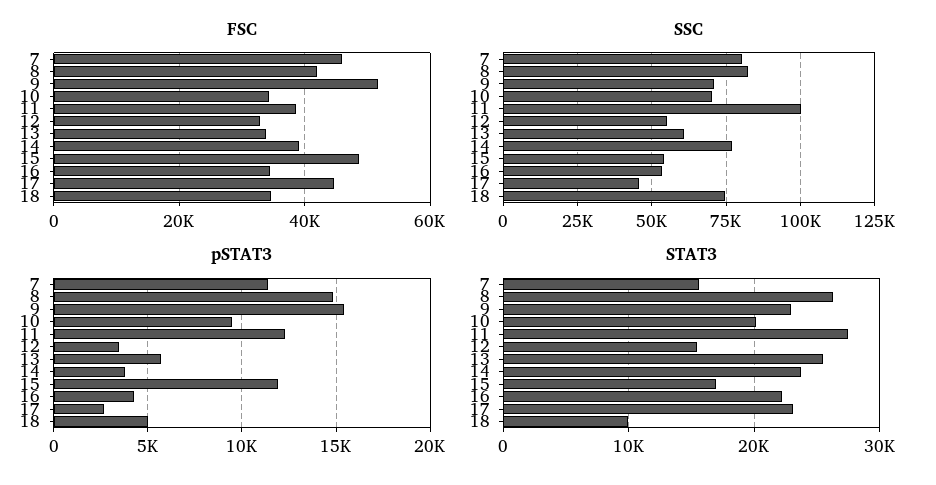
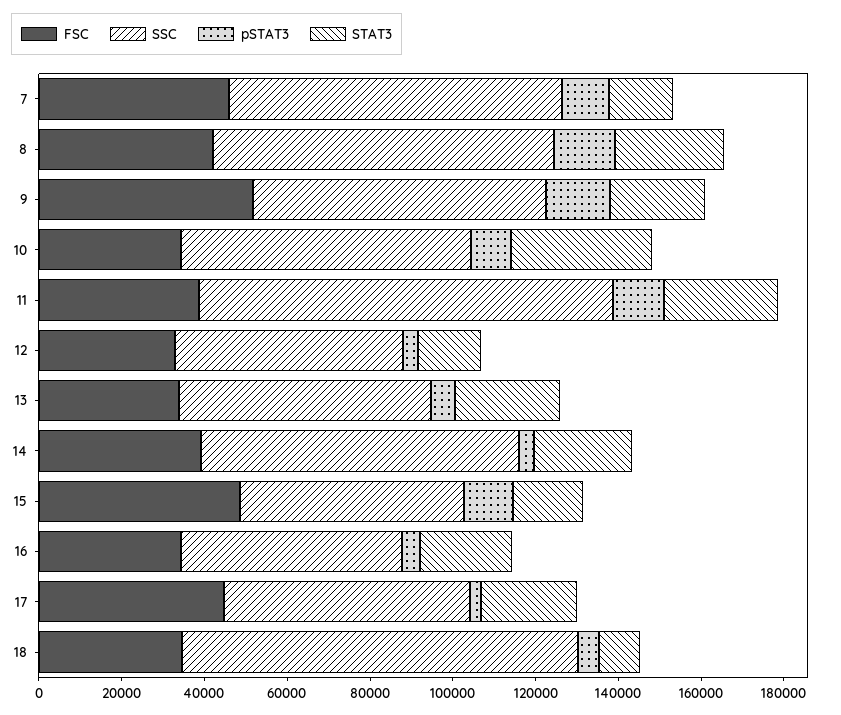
  {
    "FSC": {
      "7": 46000,
      "8": 42000,
      "9": 52000,
      "10": 34000,
      "11": 38000,
      "12": 32000,
      "13": 34000,
      "14": 40000,
      "15": 48000,
      "16": 34000,
      "17": 44000,
      "18": 34000
    },
    "SSC": {
      "7": 80000,
      "8": 82500,
      "9": 70000,
      "10": 70000,
      "11": 100000,
      "12": 55000,
      "13": 60000,
      "14": 77500,
      "15": 55000,
      "16": 52500,
-     "17": 45000,
+     "17": 60000,
-     "18": 75000
+     "18": 95000
    },
    "pSTAT3": {
      "7": 11500,
      "8": 15000,
      "9": 15500,
      "10": 9500,
      "11": 12500,
      "12": 3500,
      "13": 5500,
      "14": 4000,
      "15": 12000,
      "16": 4500,
      "17": 2500,
      "18": 5000
    },
    "STAT3": {
      "7": 16000,
      "8": 26000,
      "9": 23000,
-     "10": 20000,
+     "10": 35000,
      "11": 27000,
      "12": 15000,
      "13": 25000,
      "14": 24000,
      "15": 17000,
      "16": 22000,
      "17": 23000,
      "18": 10000
    }
  }

